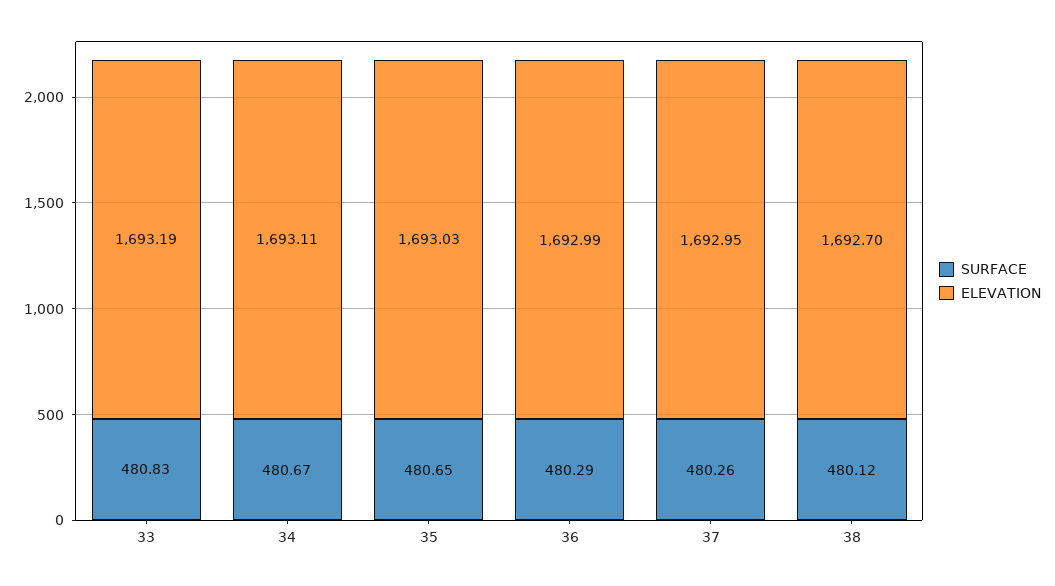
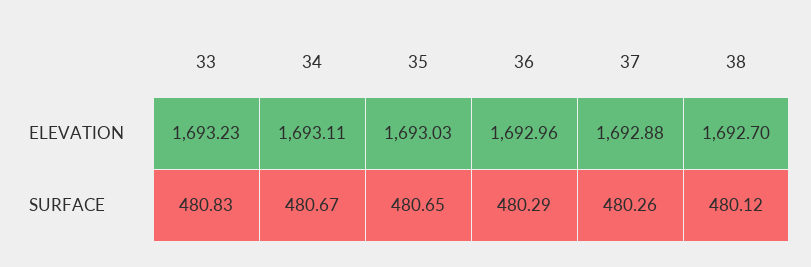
  {
    "SURFACE": {
      "33": 480.83,
      "34": 480.67,
      "35": 480.65,
      "36": 480.29,
      "37": 480.26,
      "38": 480.12
    },
    "ELEVATION": {
-     "33": 1693.19,
+     "33": 1693.23,
      "34": 1693.11,
      "35": 1693.03,
-     "36": 1692.99,
+     "36": 1692.96,
-     "37": 1692.95,
+     "37": 1692.88,
      "38": 1692.7
    }
  }

